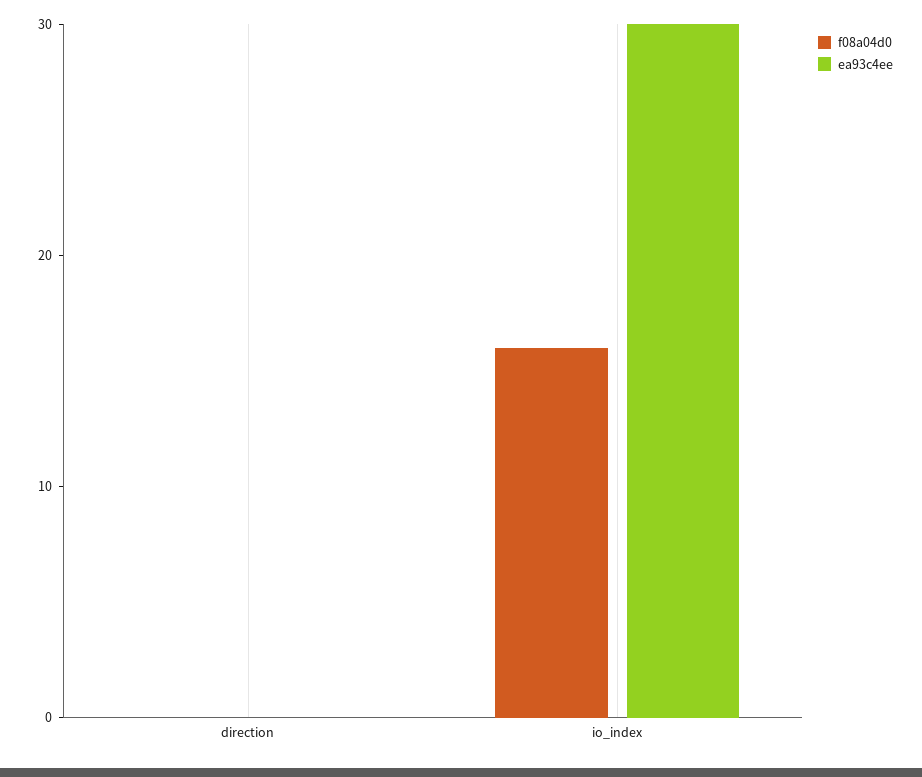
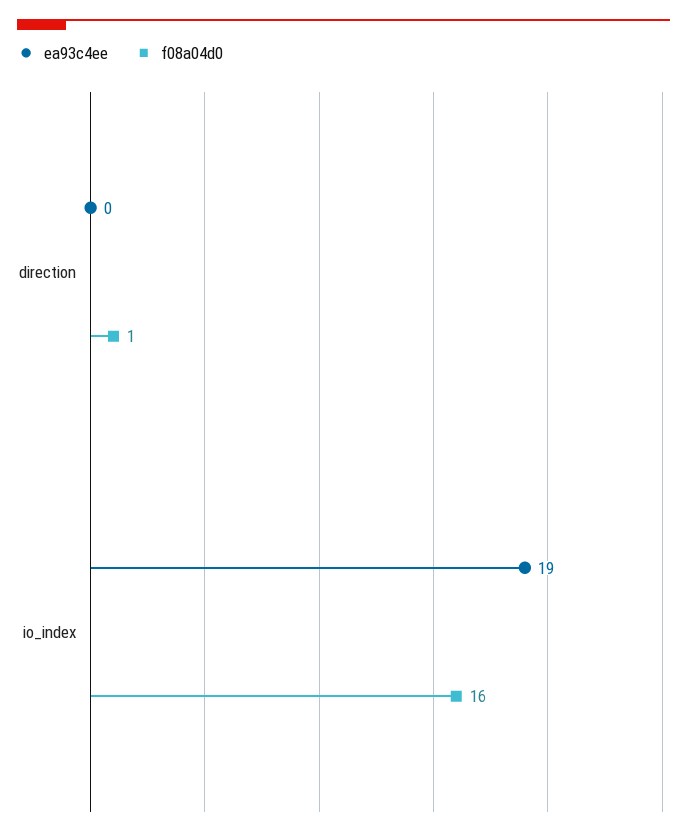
  {
    "f08a04d0": {
-     "direction": 0,
+     "direction": 1,
      "io_index": 16
    },
    "ea93c4ee": {
      "direction": 0,
-     "io_index": 30
+     "io_index": 19
    }
  }

